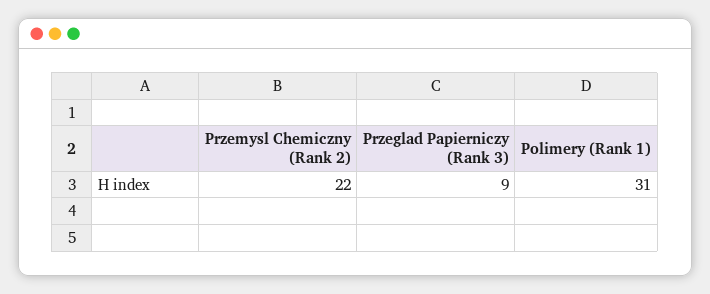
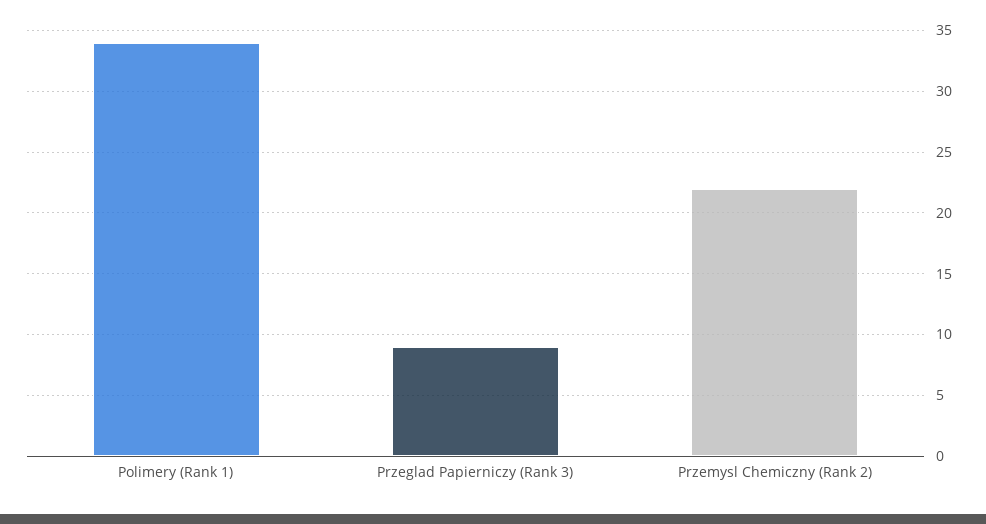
  {
    "Przemysl Chemiczny (Rank 2)": 22,
    "Przeglad Papierniczy (Rank 3)": 9,
-   "Polimery (Rank 1)": 31
+   "Polimery (Rank 1)": 34
  }

